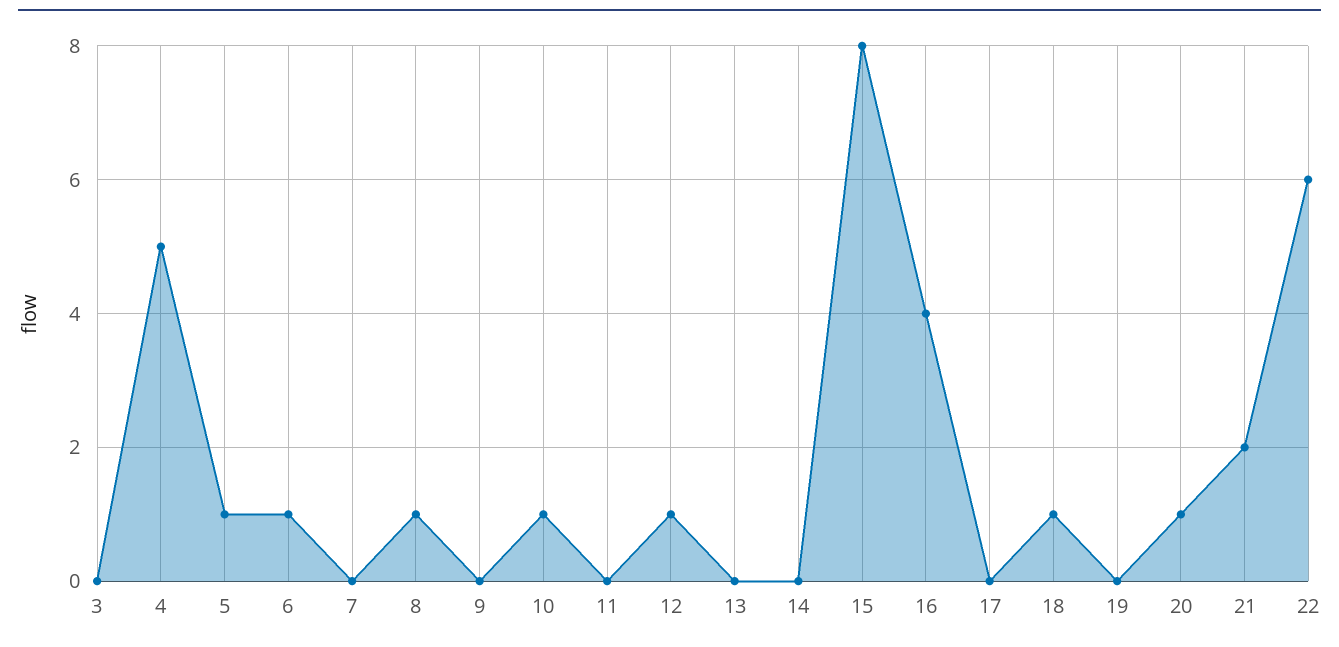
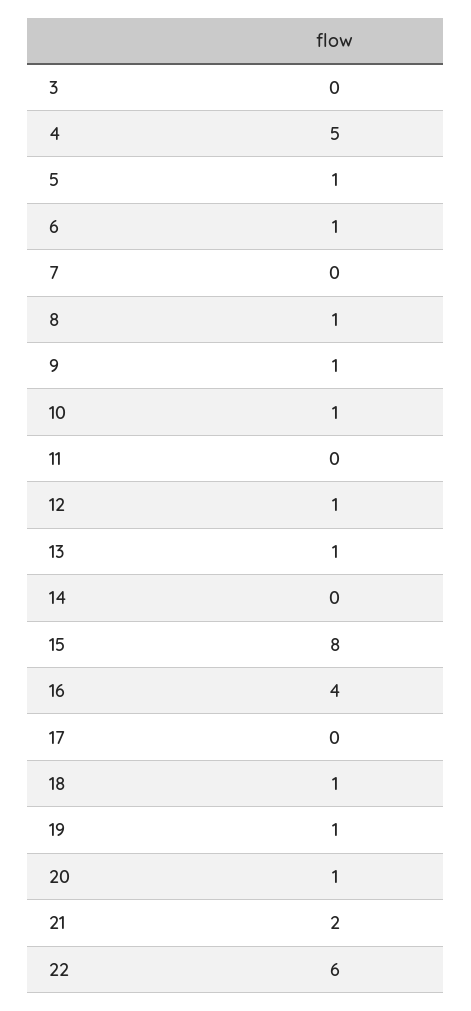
  {
    "3": 0,
    "4": 5,
    "5": 1,
    "6": 1,
    "7": 0,
    "8": 1,
-   "9": 0,
+   "9": 1,
    "10": 1,
    "11": 0,
    "12": 1,
-   "13": 0,
+   "13": 1,
    "14": 0,
    "15": 8,
    "16": 4,
    "17": 0,
    "18": 1,
-   "19": 0,
+   "19": 1,
    "20": 1,
    "21": 2,
    "22": 6
  }

